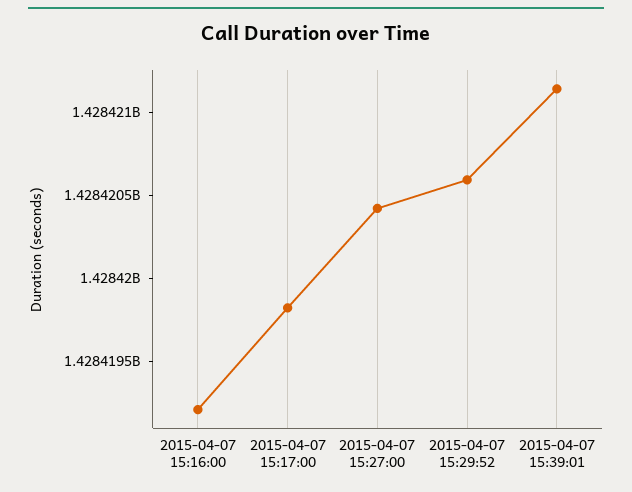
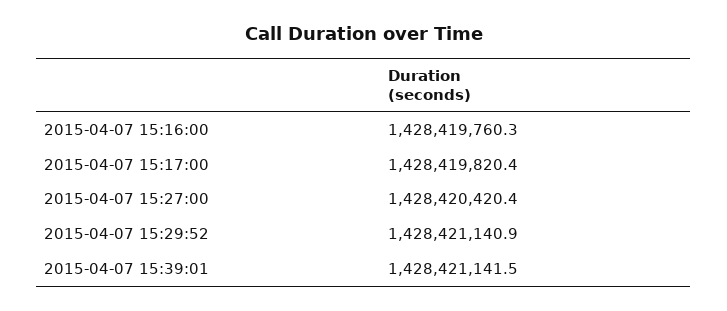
  {
-   "2015-04-07 15:16:00": 1428419200,
+   "2015-04-07 15:16:00": 1428419760.3,
    "2015-04-07 15:17:00": 1428419820.4,
    "2015-04-07 15:27:00": 1428420420.4,
-   "2015-04-07 15:29:52": 1428420600,
+   "2015-04-07 15:29:52": 1428421140.9,
    "2015-04-07 15:39:01": 1428421141.5
  }

